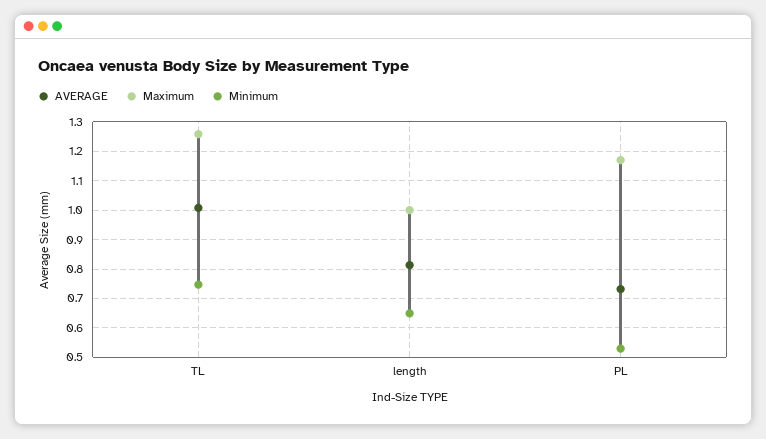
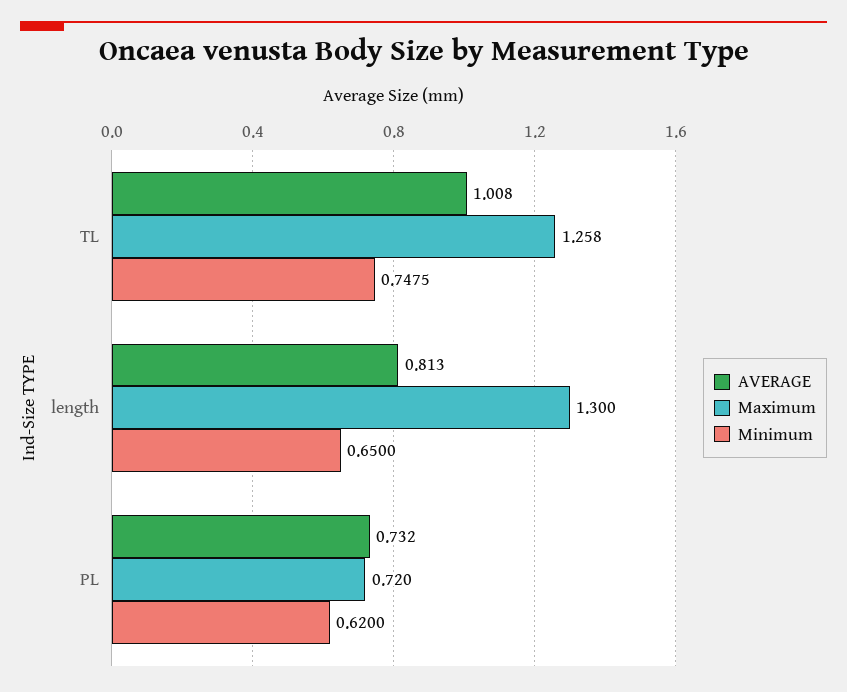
  {
    "AVERAGE": {
      "TL": 1.008,
      "length": 0.813,
      "PL": 0.732
    },
    "Maximum": {
      "TL": 1.258,
-     "length": 1,
+     "length": 1.3,
-     "PL": 1.175
+     "PL": 0.72
    },
    "Minimum": {
      "TL": 0.7475,
      "length": 0.65,
-     "PL": 0.525
+     "PL": 0.62
    }
  }

